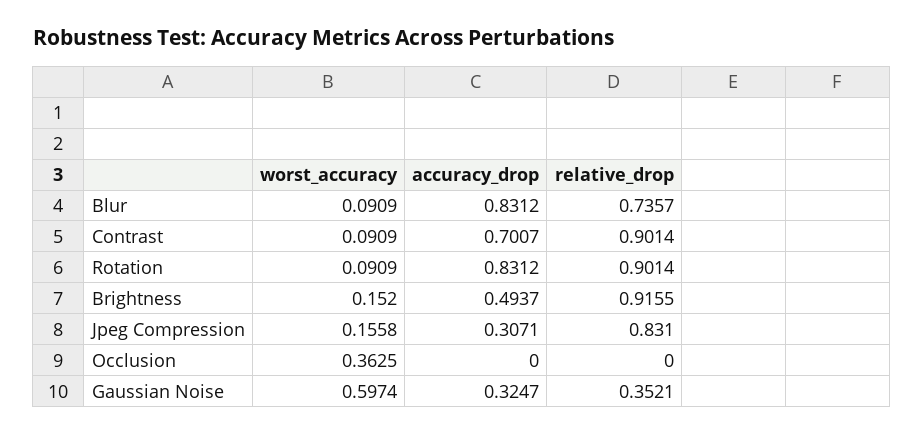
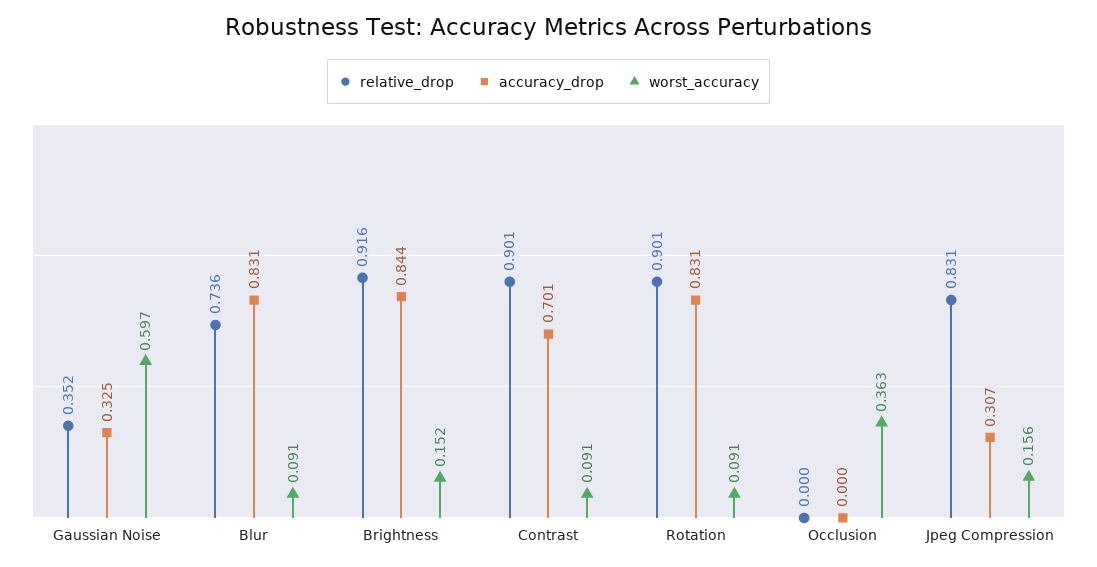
  {
    "worst_accuracy": {
      "Blur": 0.0909,
      "Contrast": 0.0909,
      "Rotation": 0.0909,
      "Brightness": 0.152,
      "Jpeg Compression": 0.1558,
      "Occlusion": 0.3625,
      "Gaussian Noise": 0.5974
    },
    "accuracy_drop": {
      "Blur": 0.8312,
      "Contrast": 0.7007,
      "Rotation": 0.8312,
-     "Brightness": 0.4937,
+     "Brightness": 0.844,
      "Jpeg Compression": 0.3071,
      "Occlusion": 0,
      "Gaussian Noise": 0.3247
    },
    "relative_drop": {
      "Blur": 0.7357,
      "Contrast": 0.9014,
      "Rotation": 0.9014,
      "Brightness": 0.9155,
      "Jpeg Compression": 0.831,
      "Occlusion": 0,
      "Gaussian Noise": 0.3521
    }
  }

